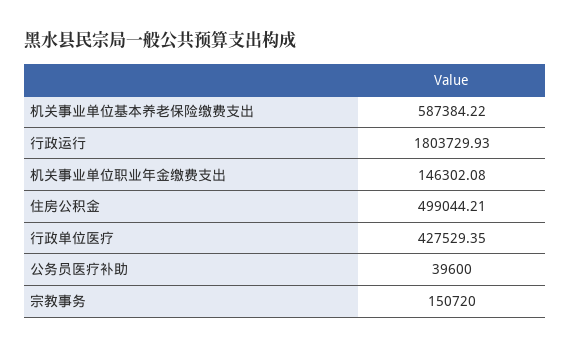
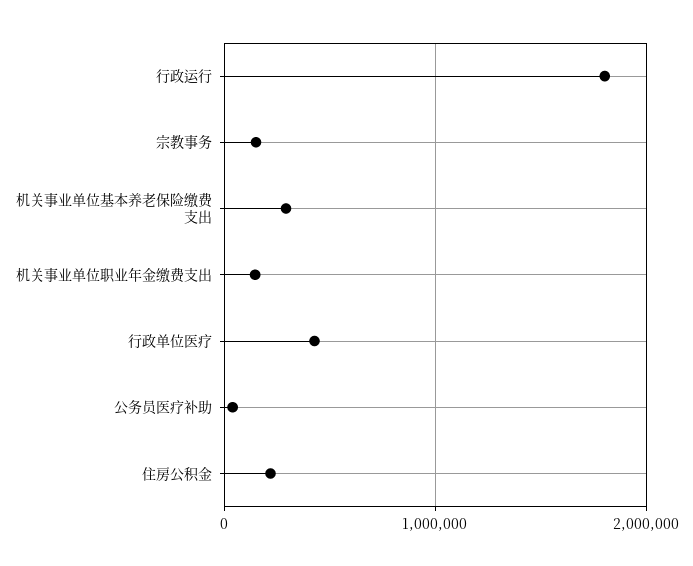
  {
-   "机关事业单位基本养老保险缴费支出": 587384.22,
+   "机关事业单位基本养老保险缴费支出": 300000,
    "行政运行": 1803729.93,
    "机关事业单位职业年金缴费支出": 146302.08,
-   "住房公积金": 499044.21,
+   "住房公积金": 200000,
    "行政单位医疗": 427529.35,
    "公务员医疗补助": 39600,
    "宗教事务": 150720
  }

